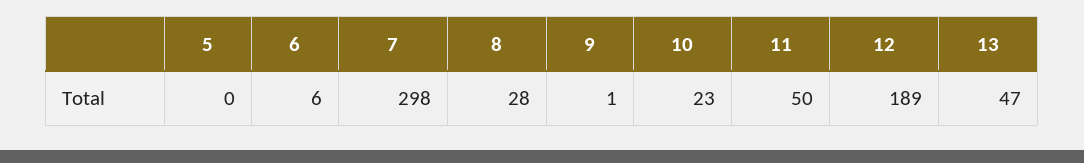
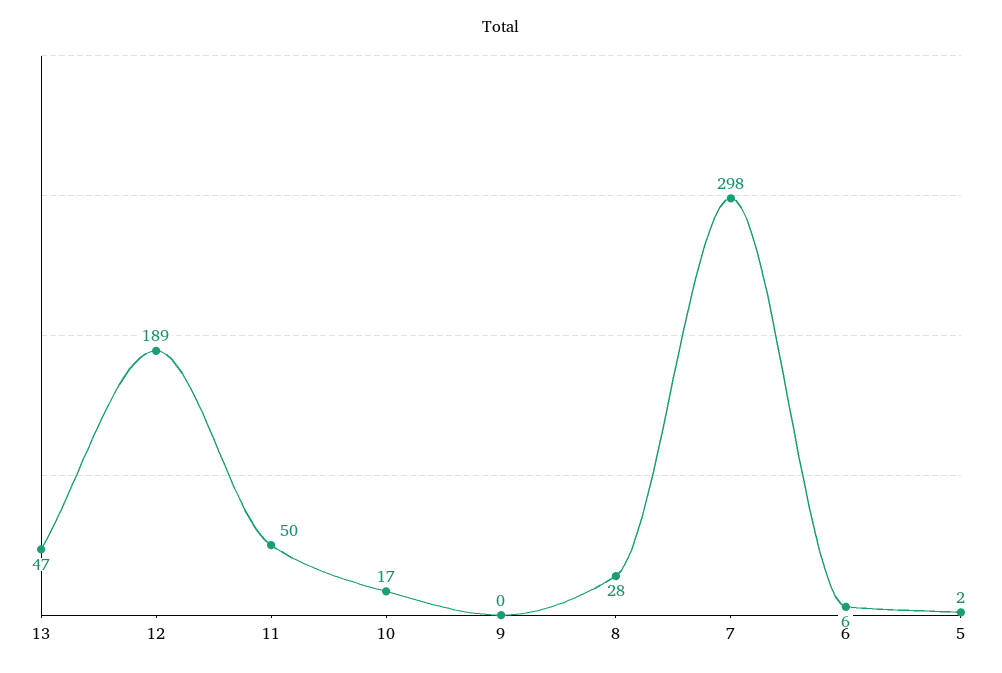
  {
-   "5": 0,
+   "5": 2,
    "6": 6,
    "7": 298,
    "8": 28,
-   "9": 1,
+   "9": 0,
-   "10": 23,
+   "10": 17,
    "11": 50,
    "12": 189,
    "13": 47
  }

